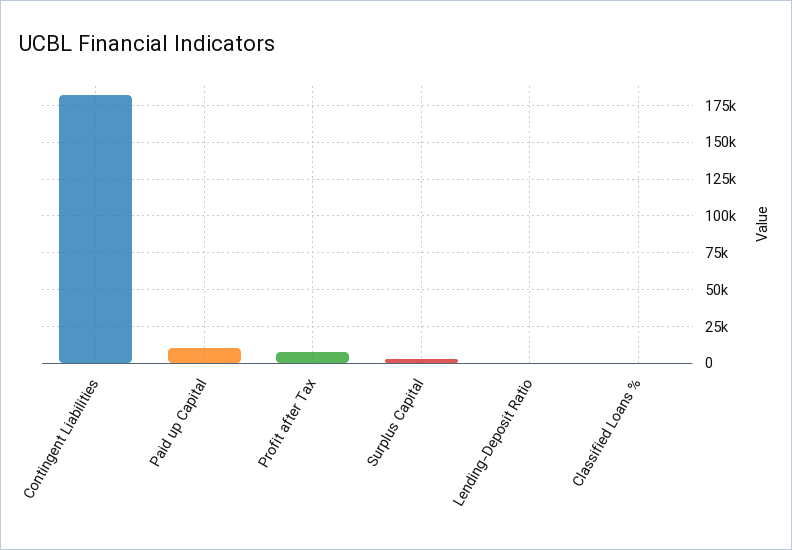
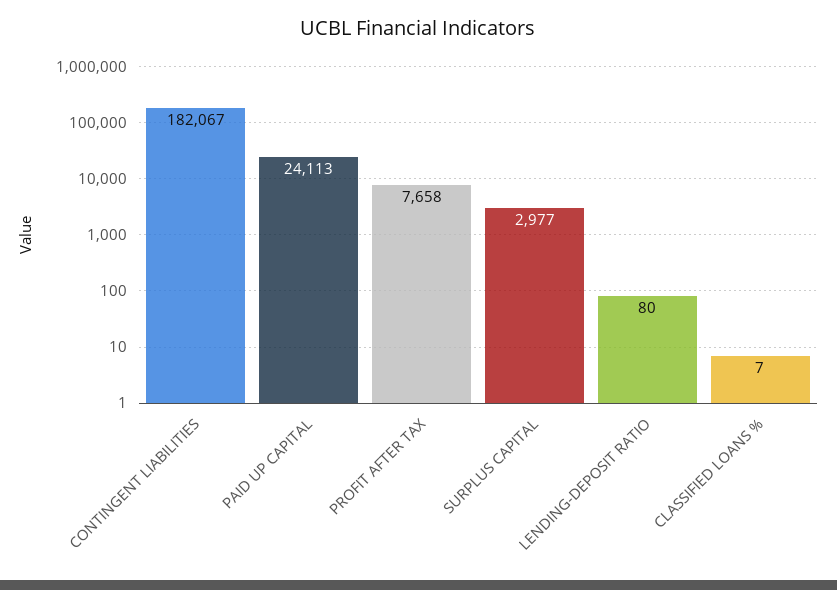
  {
    "Contingent Liabilities": 182067,
-   "Paid up Capital": 10000,
+   "Paid up Capital": 24113,
    "Profit after Tax": 7658,
    "Surplus Capital": 2977,
    "Lending-Deposit Ratio": 80,
    "Classified Loans %": 7
  }

